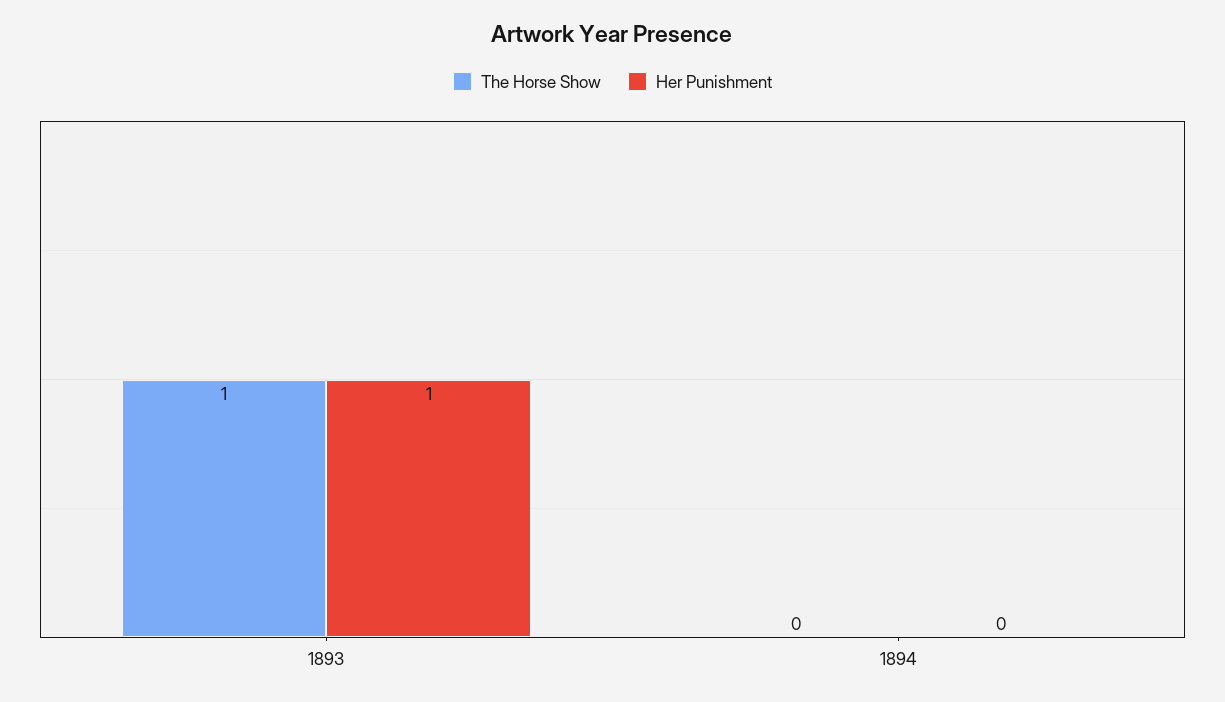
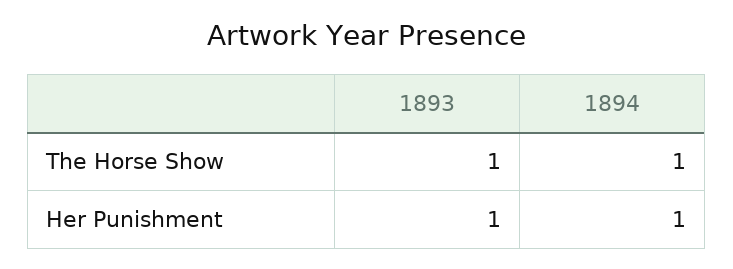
  {
    "The Horse Show": {
      "1893": 1,
-     "1894": 0
+     "1894": 1
    },
    "Her Punishment": {
      "1893": 1,
-     "1894": 0
+     "1894": 1
    }
  }

